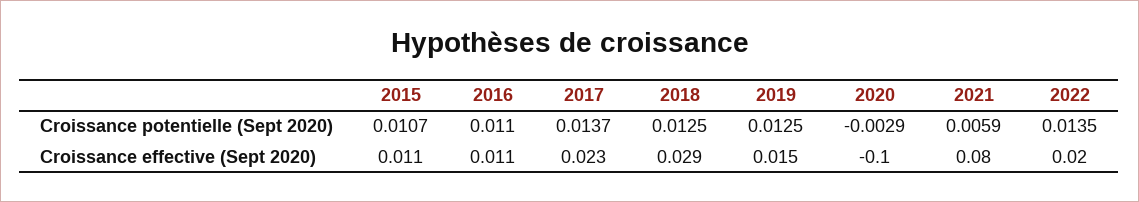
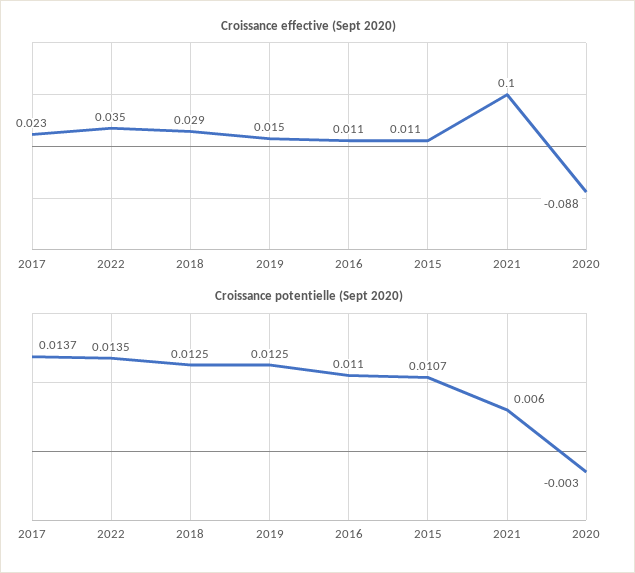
  {
    "Croissance potentielle (Sept 2020)": {
      "2015": 0.0107,
      "2016": 0.011,
      "2017": 0.0137,
      "2018": 0.0125,
      "2019": 0.0125,
-     "2020": -0.0029,
+     "2020": -0.003,
-     "2021": 0.0059,
+     "2021": 0.006,
      "2022": 0.0135
    },
    "Croissance effective (Sept 2020)": {
      "2015": 0.011,
      "2016": 0.011,
      "2017": 0.023,
      "2018": 0.029,
      "2019": 0.015,
-     "2020": -0.1,
+     "2020": -0.088,
-     "2021": 0.08,
+     "2021": 0.1,
-     "2022": 0.02
+     "2022": 0.035
    }
  }

